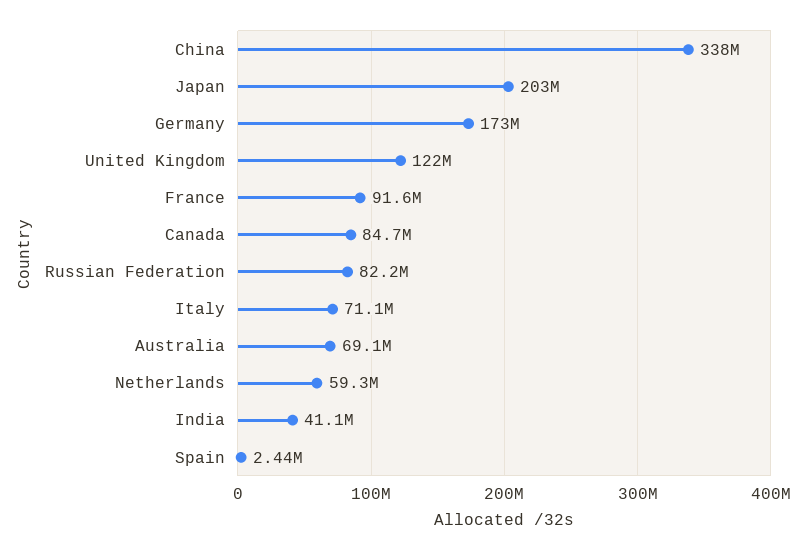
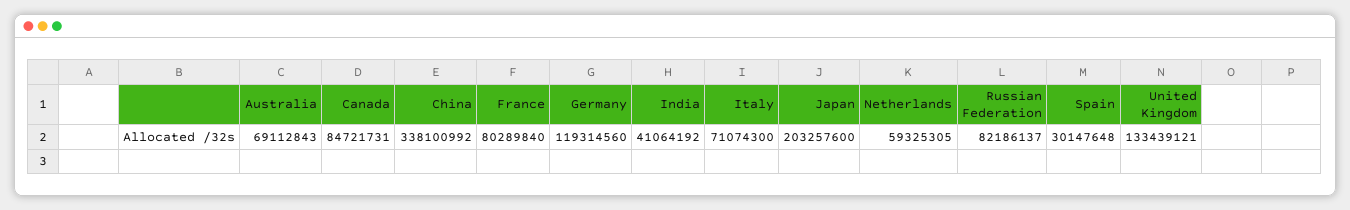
  {
    "China": 338100992,
    "Japan": 203257600,
-   "Germany": 173000000,
+   "Germany": 119314560,
-   "United Kingdom": 122000000,
+   "United Kingdom": 133439121,
-   "France": 91600000,
+   "France": 80289840,
    "Canada": 84721731,
    "Russian Federation": 82186137,
    "Italy": 71074300,
    "Australia": 69112843,
    "Netherlands": 59325305,
    "India": 41064192,
-   "Spain": 2440000
+   "Spain": 30147648
  }

